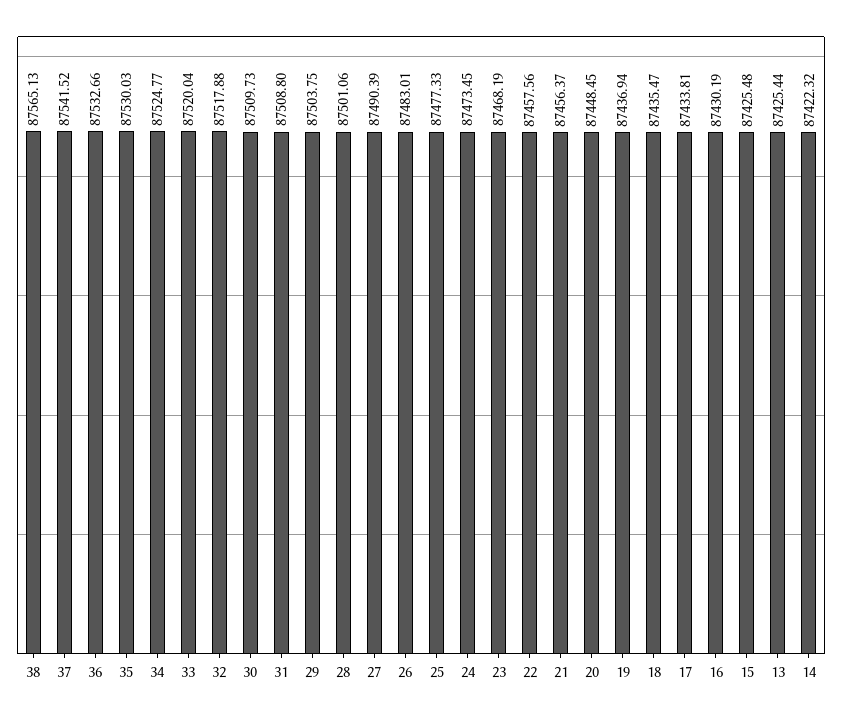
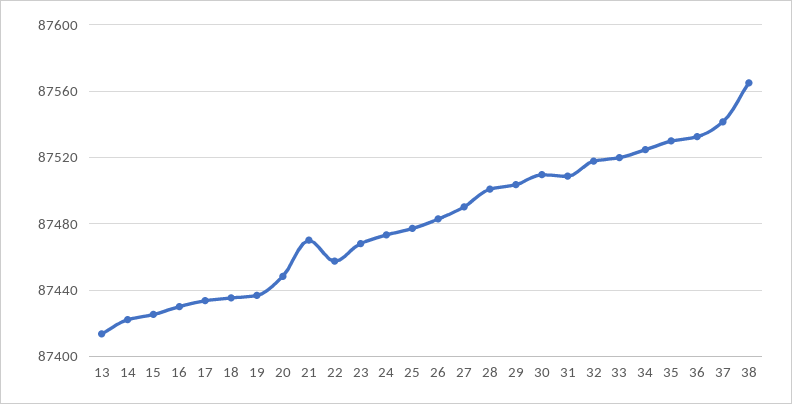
  {
    "38": 87565.13,
    "37": 87541.52,
    "36": 87532.66,
    "35": 87530.03,
    "34": 87524.77,
    "33": 87520.04,
    "32": 87517.88,
    "30": 87509.73,
    "31": 87508.8,
    "29": 87503.75,
    "28": 87501.06,
    "27": 87490.39,
    "26": 87483.01,
    "25": 87477.33,
    "24": 87473.45,
    "23": 87468.19,
    "22": 87457.56,
-   "21": 87456.37,
+   "21": 87470,
    "20": 87448.45,
    "19": 87436.94,
    "18": 87435.47,
    "17": 87433.81,
    "16": 87430.19,
    "15": 87425.48,
-   "13": 87425.44,
+   "13": 87415,
    "14": 87422.32
  }

